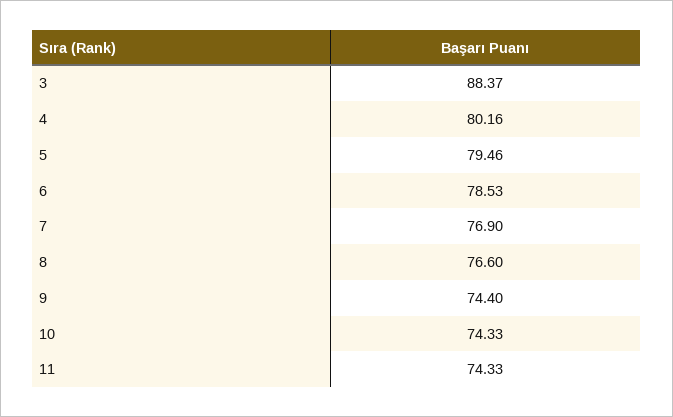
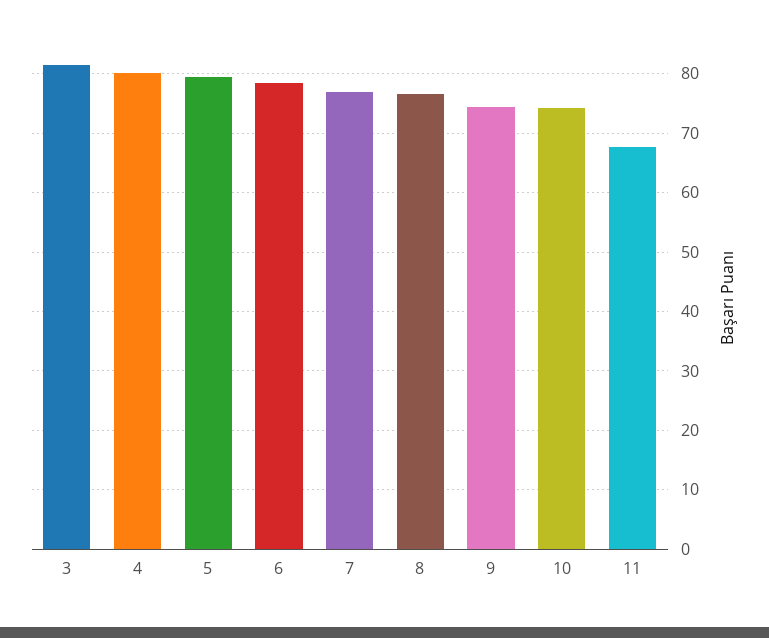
  {
-   "3": 88.37,
+   "3": 82,
    "4": 80.16,
    "5": 79.46,
    "6": 78.53,
    "7": 76.9,
    "8": 76.6,
    "9": 74.4,
    "10": 74.33,
-   "11": 74.33
+   "11": 68
  }

